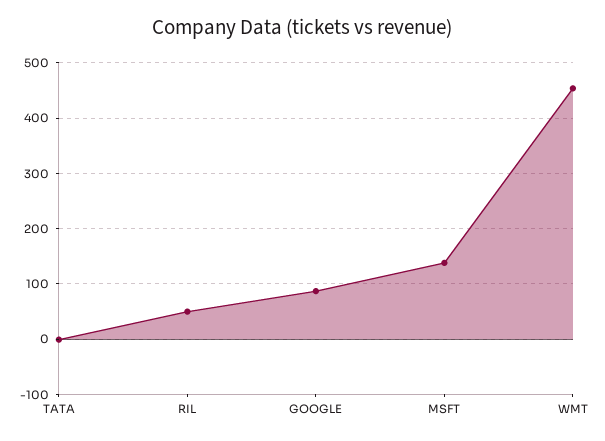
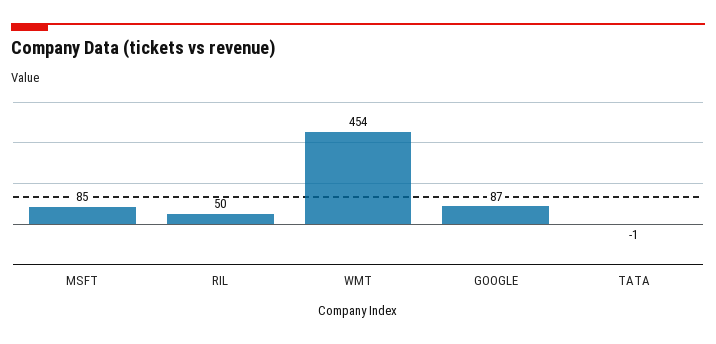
  {
    "TATA": -1,
    "RIL": 50,
    "GOOGLE": 87,
-   "MSFT": 140,
+   "MSFT": 85,
    "WMT": 454
  }

